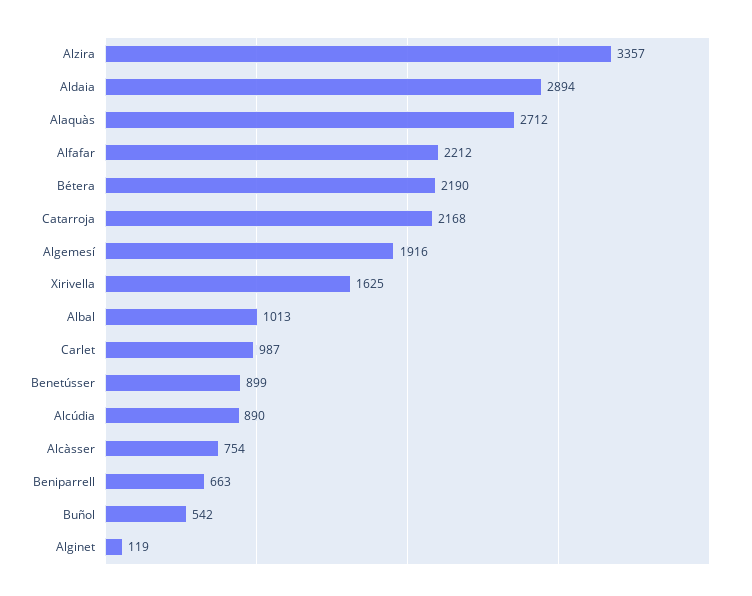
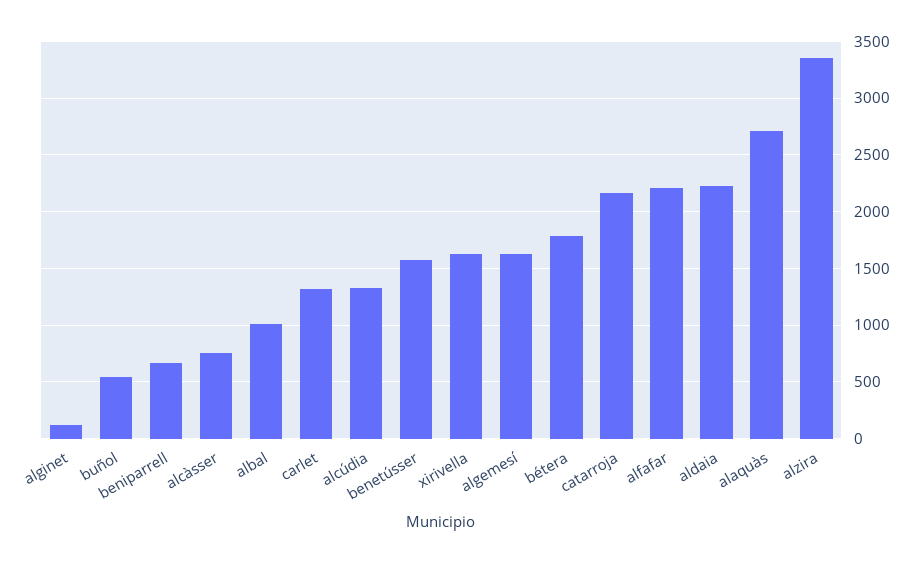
  {
    "Alzira": 3357,
-   "Aldaia": 2894,
+   "Aldaia": 2200,
    "Alaquàs": 2712,
    "Alfafar": 2212,
-   "Bétera": 2190,
+   "Bétera": 1800,
    "Catarroja": 2168,
-   "Algemesí": 1916,
+   "Algemesí": 1600,
    "Xirivella": 1625,
    "Albal": 1013,
-   "Carlet": 987,
+   "Carlet": 1300,
-   "Benetússer": 899,
+   "Benetússer": 1600,
-   "Alcúdia": 890,
+   "Alcúdia": 1300,
    "Alcàsser": 754,
    "Beniparrell": 663,
    "Buñol": 542,
    "Alginet": 119
  }

